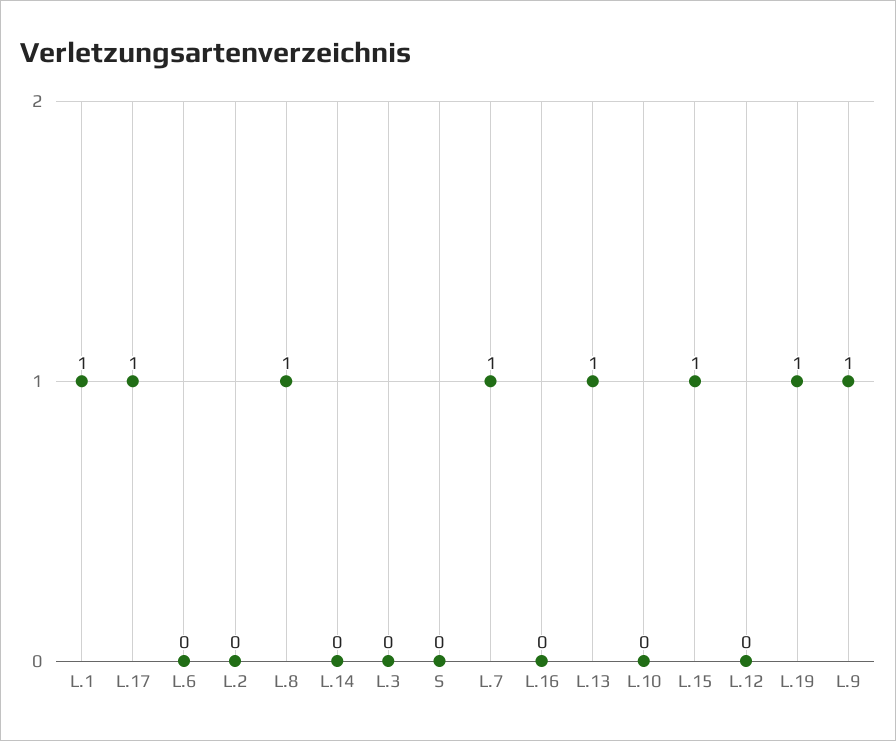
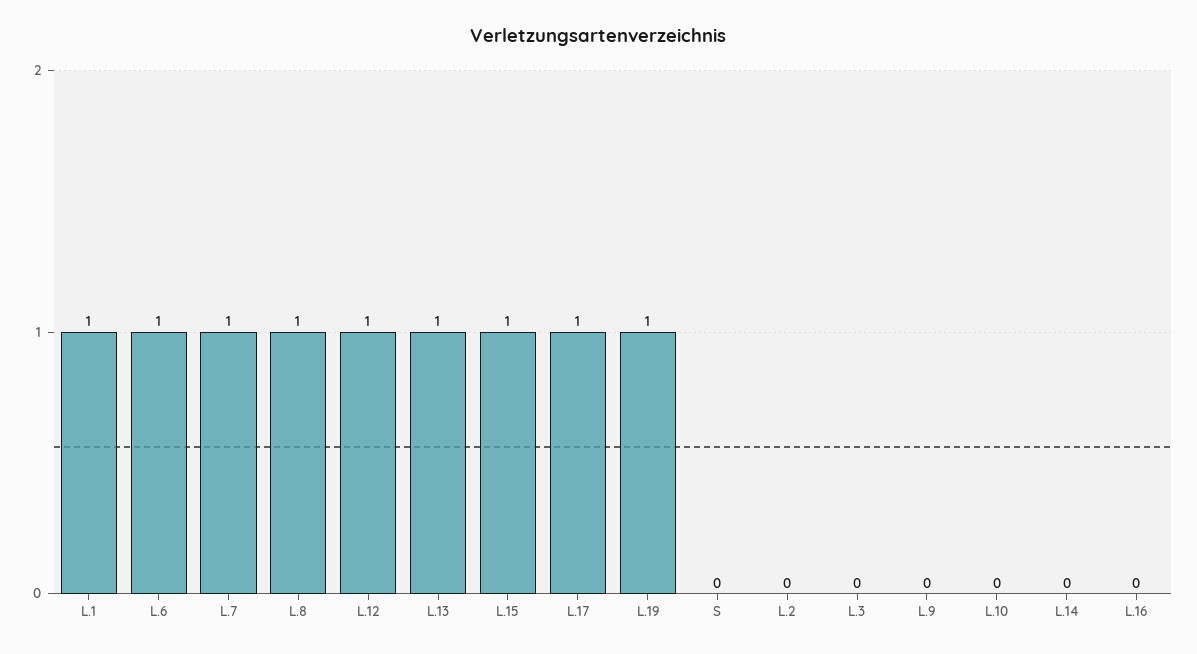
  {
    "L.1": 1,
    "L.17": 1,
-   "L.6": 0,
+   "L.6": 1,
    "L.2": 0,
    "L.8": 1,
    "L.14": 0,
    "L.3": 0,
    "S": 0,
    "L.7": 1,
    "L.16": 0,
    "L.13": 1,
    "L.10": 0,
    "L.15": 1,
-   "L.12": 0,
+   "L.12": 1,
    "L.19": 1,
-   "L.9": 1
+   "L.9": 0
  }

